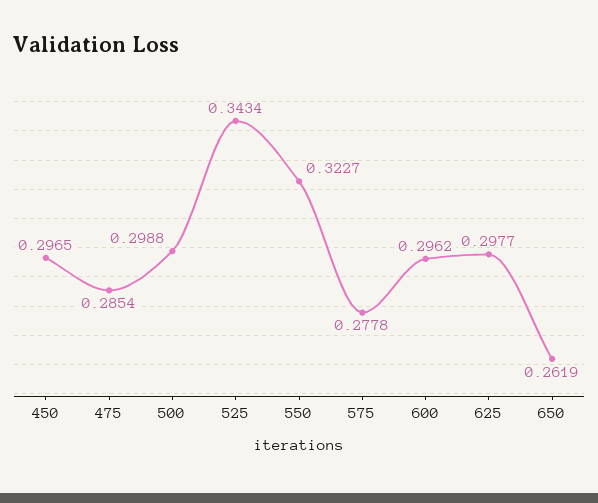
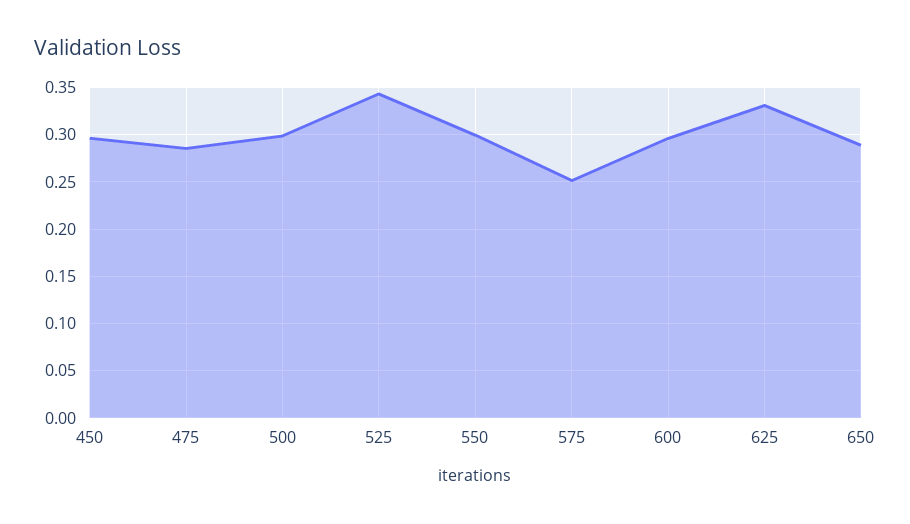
  {
    "450": 0.2965,
    "475": 0.2854,
    "500": 0.2988,
    "525": 0.3434,
-   "550": 0.3227,
+   "550": 0.3,
-   "575": 0.2778,
+   "575": 0.25,
    "600": 0.2962,
-   "625": 0.2977,
+   "625": 0.33,
-   "650": 0.2619
+   "650": 0.29
  }

